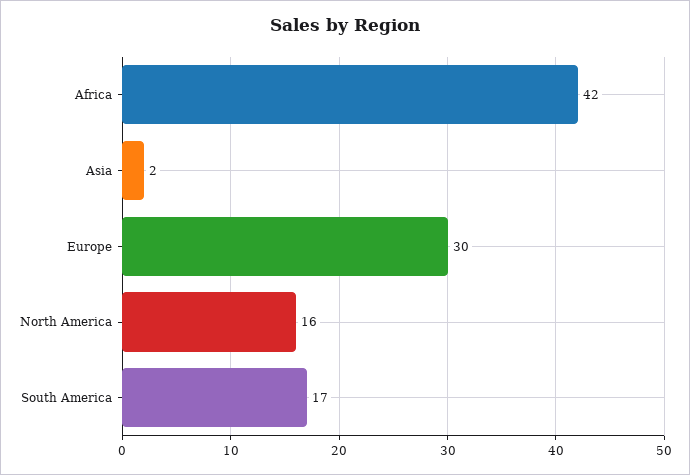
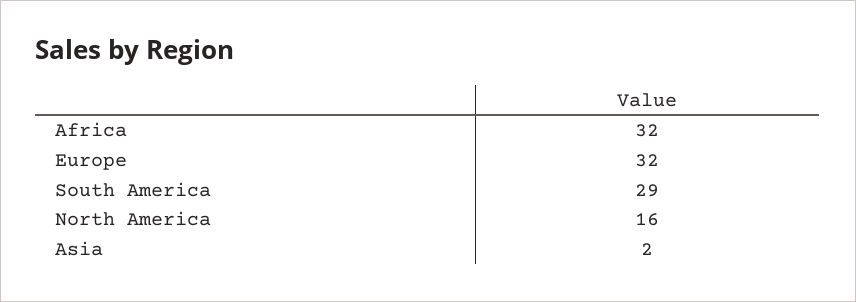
  {
-   "Africa": 42,
+   "Africa": 32,
    "Asia": 2,
-   "Europe": 30,
+   "Europe": 32,
    "North America": 16,
-   "South America": 17
+   "South America": 29
  }

